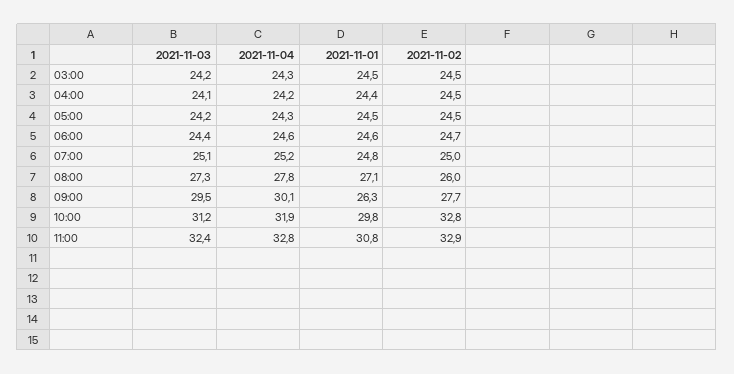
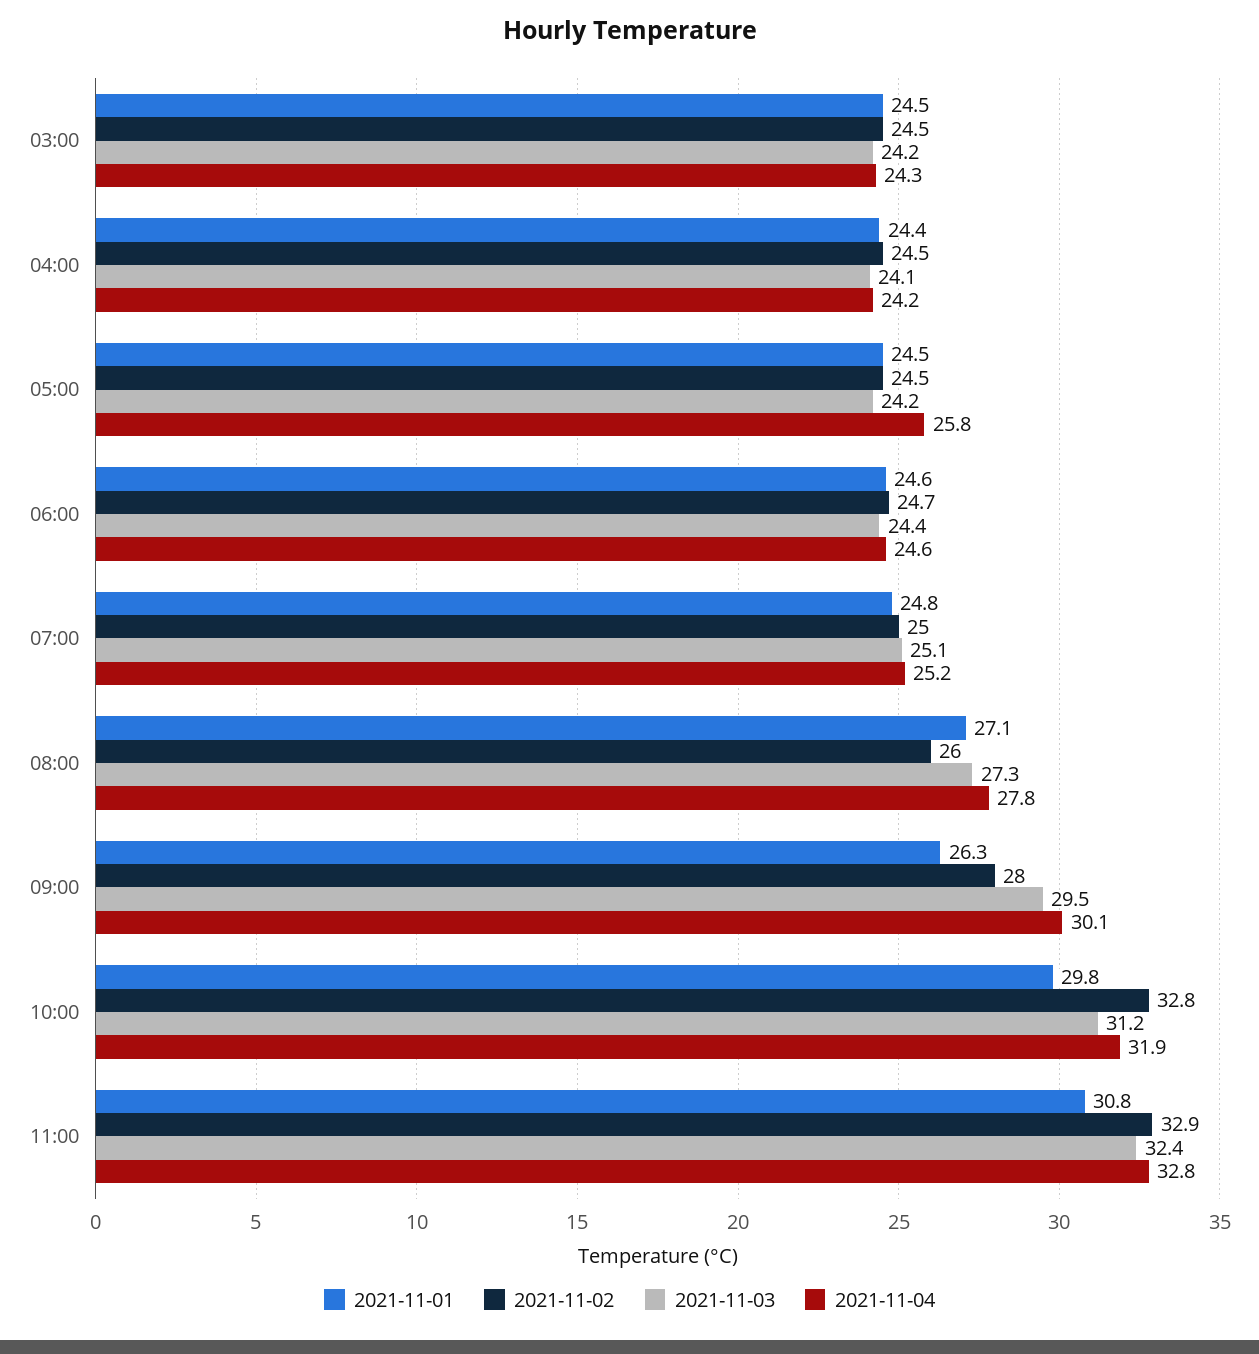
  {
    "2021-11-03": {
      "03:00": 24.2,
      "04:00": 24.1,
      "05:00": 24.2,
      "06:00": 24.4,
      "07:00": 25.1,
      "08:00": 27.3,
      "09:00": 29.5,
      "10:00": 31.2,
      "11:00": 32.4
    },
    "2021-11-04": {
      "03:00": 24.3,
      "04:00": 24.2,
-     "05:00": 24.3,
+     "05:00": 25.8,
      "06:00": 24.6,
      "07:00": 25.2,
      "08:00": 27.8,
      "09:00": 30.1,
      "10:00": 31.9,
      "11:00": 32.8
    },
    "2021-11-01": {
      "03:00": 24.5,
      "04:00": 24.4,
      "05:00": 24.5,
      "06:00": 24.6,
      "07:00": 24.8,
      "08:00": 27.1,
      "09:00": 26.3,
      "10:00": 29.8,
      "11:00": 30.8
    },
    "2021-11-02": {
      "03:00": 24.5,
      "04:00": 24.5,
      "05:00": 24.5,
      "06:00": 24.7,
      "07:00": 25,
      "08:00": 26,
-     "09:00": 27.7,
+     "09:00": 28,
      "10:00": 32.8,
      "11:00": 32.9
    }
  }

